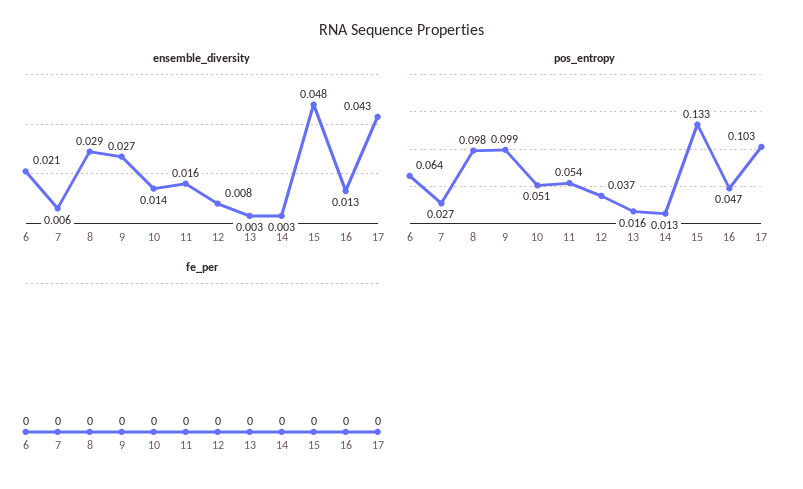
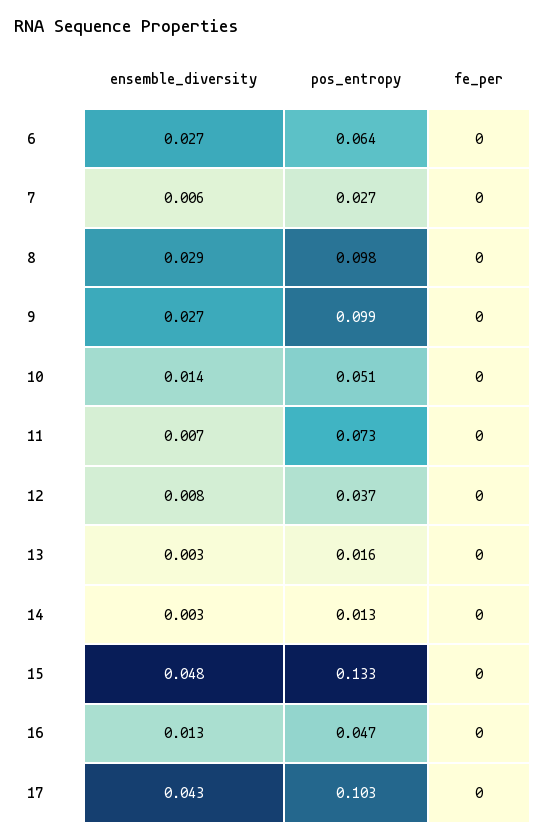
  {
    "ensemble_diversity": {
-     "6": 0.021,
+     "6": 0.027,
      "7": 0.006,
      "8": 0.029,
      "9": 0.027,
      "10": 0.014,
-     "11": 0.016,
+     "11": 0.007,
      "12": 0.008,
      "13": 0.003,
      "14": 0.003,
      "15": 0.048,
      "16": 0.013,
      "17": 0.043
    },
    "pos_entropy": {
      "6": 0.064,
      "7": 0.027,
      "8": 0.098,
      "9": 0.099,
      "10": 0.051,
-     "11": 0.054,
+     "11": 0.073,
      "12": 0.037,
      "13": 0.016,
      "14": 0.013,
      "15": 0.133,
      "16": 0.047,
      "17": 0.103
    },
    "fe_per": {
      "6": 0,
      "7": 0,
      "8": 0,
      "9": 0,
      "10": 0,
      "11": 0,
      "12": 0,
      "13": 0,
      "14": 0,
      "15": 0,
      "16": 0,
      "17": 0
    }
  }

